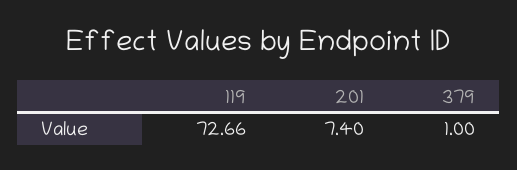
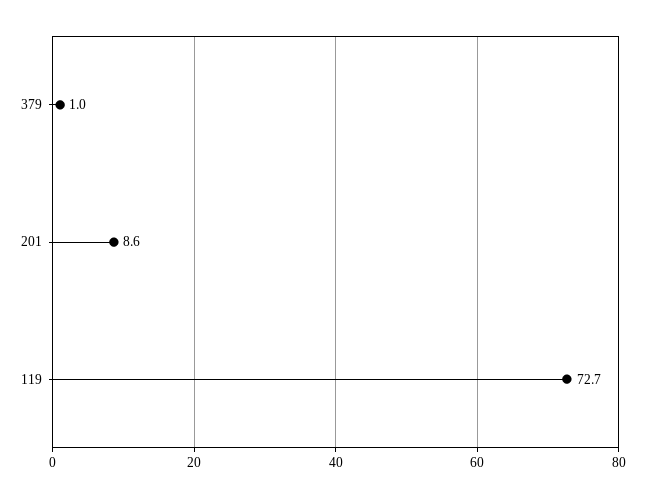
  {
    "119": 72.66,
-   "201": 7.4,
+   "201": 8.6,
    "379": 1
  }

